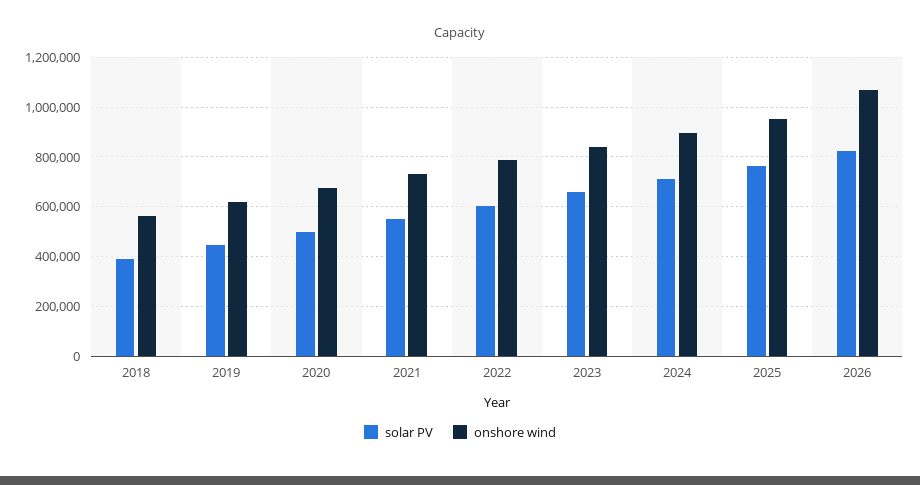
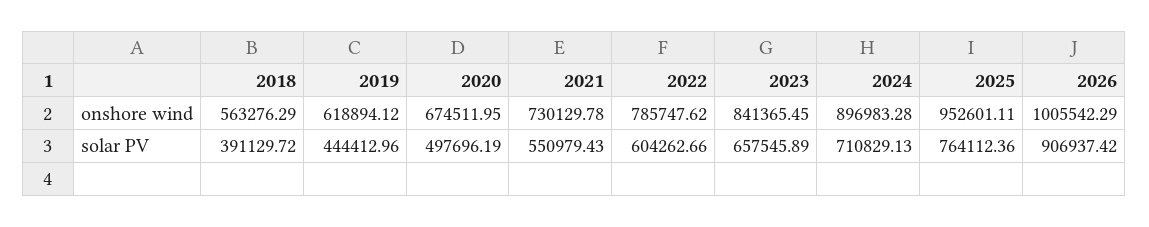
  {
    "solar PV": {
      "2018": 391129.72,
      "2019": 444412.96,
      "2020": 497696.19,
      "2021": 550979.43,
      "2022": 604262.66,
      "2023": 657545.89,
      "2024": 710829.13,
      "2025": 764112.36,
-     "2026": 825000
+     "2026": 906937.42
    },
    "onshore wind": {
      "2018": 563276.29,
      "2019": 618894.12,
      "2020": 674511.95,
      "2021": 730129.78,
      "2022": 785747.62,
      "2023": 841365.45,
      "2024": 896983.28,
      "2025": 952601.11,
-     "2026": 1075000
+     "2026": 1005542.29
    }
  }

